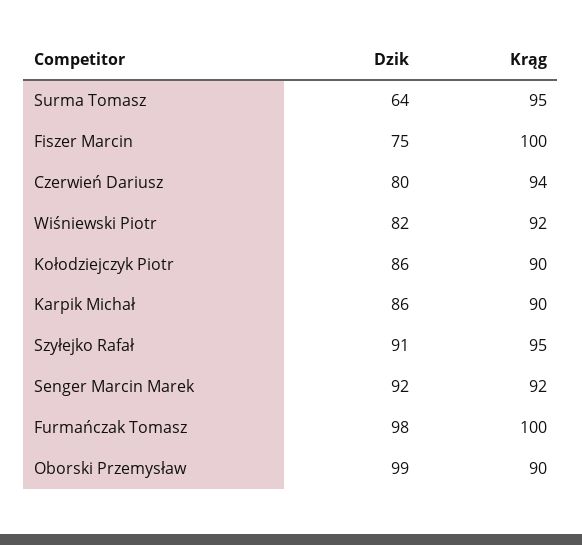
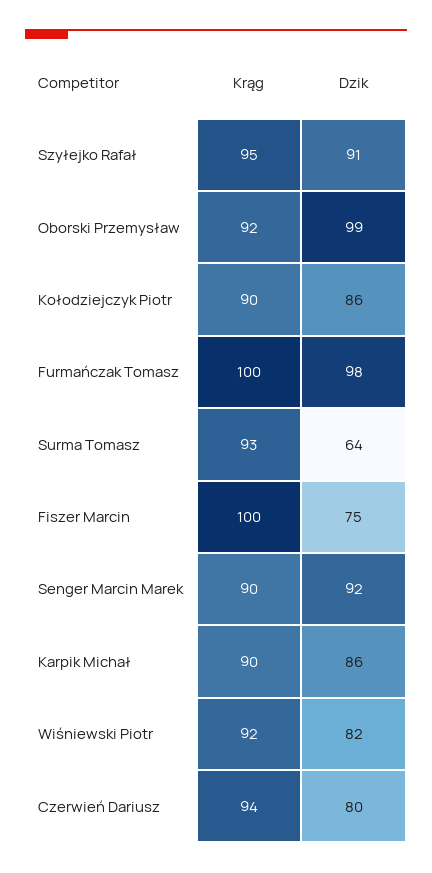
  {
    "Dzik": {
      "Surma Tomasz": 64,
      "Fiszer Marcin": 75,
      "Czerwień Dariusz": 80,
      "Wiśniewski Piotr": 82,
      "Kołodziejczyk Piotr": 86,
      "Karpik Michał": 86,
      "Szyłejko Rafał": 91,
      "Senger Marcin Marek": 92,
      "Furmańczak Tomasz": 98,
      "Oborski Przemysław": 99
    },
    "Krąg": {
-     "Surma Tomasz": 95,
+     "Surma Tomasz": 93,
      "Fiszer Marcin": 100,
      "Czerwień Dariusz": 94,
      "Wiśniewski Piotr": 92,
      "Kołodziejczyk Piotr": 90,
      "Karpik Michał": 90,
      "Szyłejko Rafał": 95,
-     "Senger Marcin Marek": 92,
+     "Senger Marcin Marek": 90,
      "Furmańczak Tomasz": 100,
-     "Oborski Przemysław": 90
+     "Oborski Przemysław": 92
    }
  }

